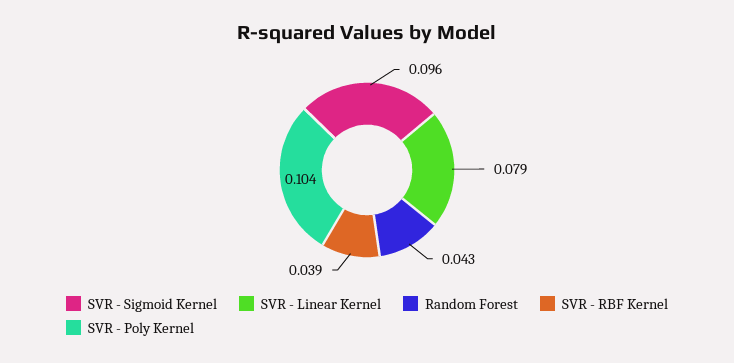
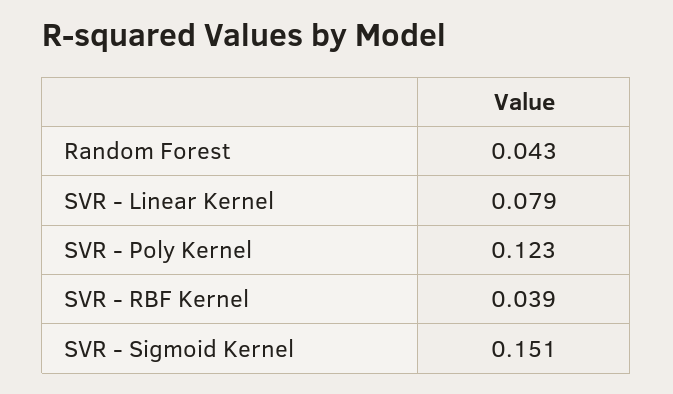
  {
-   "SVR - Sigmoid Kernel": 0.096,
+   "SVR - Sigmoid Kernel": 0.151,
    "SVR - Linear Kernel": 0.079,
    "Random Forest": 0.043,
    "SVR - RBF Kernel": 0.039,
-   "SVR - Poly Kernel": 0.104
+   "SVR - Poly Kernel": 0.123
  }

